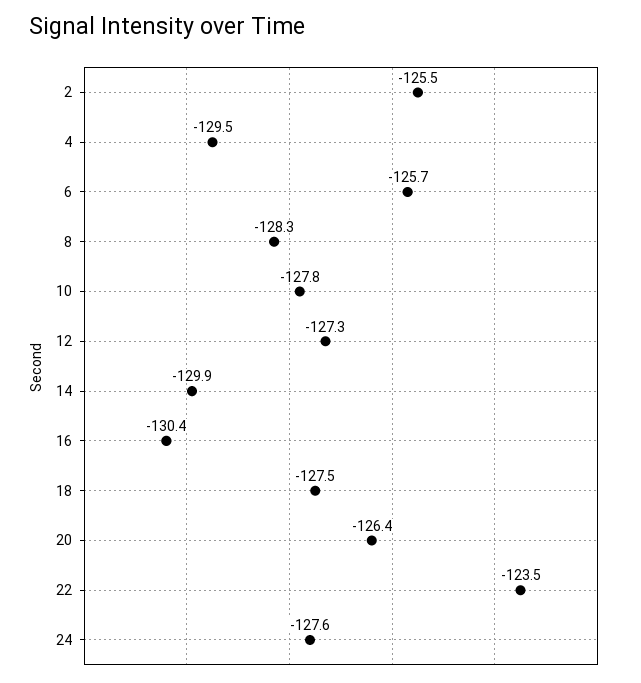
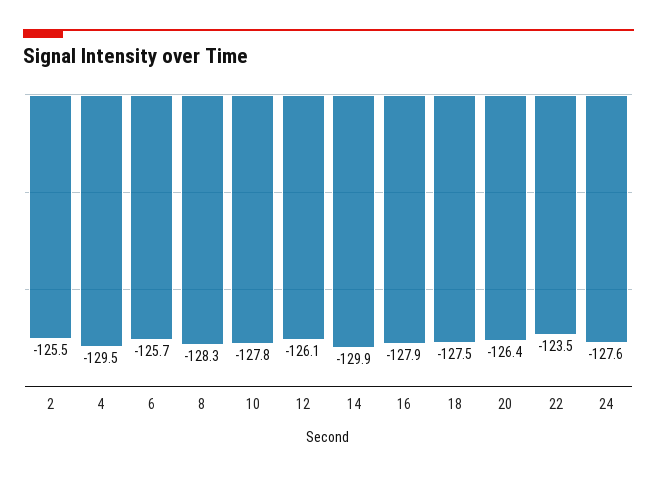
  {
    "2": -125.5,
    "4": -129.5,
    "6": -125.7,
    "8": -128.3,
    "10": -127.8,
-   "12": -127.3,
+   "12": -126.1,
    "14": -129.9,
-   "16": -130.4,
+   "16": -127.9,
    "18": -127.5,
    "20": -126.4,
    "22": -123.5,
    "24": -127.6
  }

